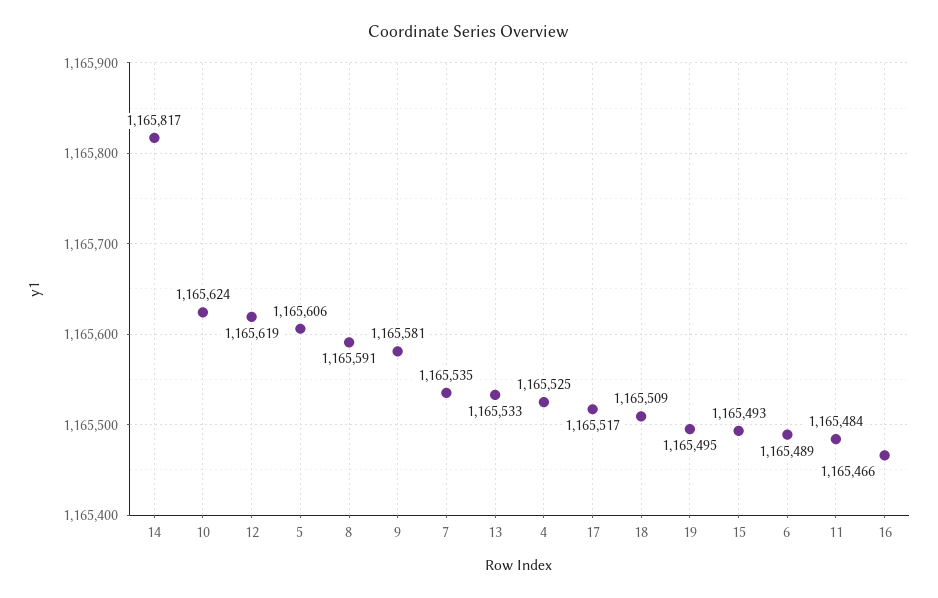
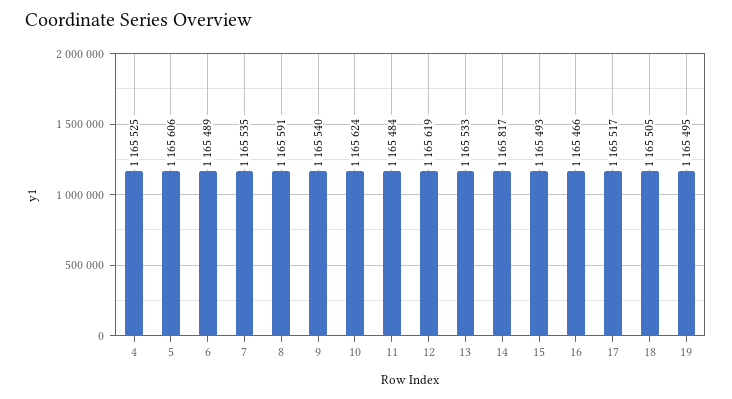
  {
    "14": 1165817,
    "10": 1165624,
    "12": 1165619,
    "5": 1165606,
    "8": 1165591,
-   "9": 1165581,
+   "9": 1165540,
    "7": 1165535,
    "13": 1165533,
    "4": 1165525,
    "17": 1165517,
-   "18": 1165509,
+   "18": 1165505,
    "19": 1165495,
    "15": 1165493,
    "6": 1165489,
    "11": 1165484,
    "16": 1165466
  }

